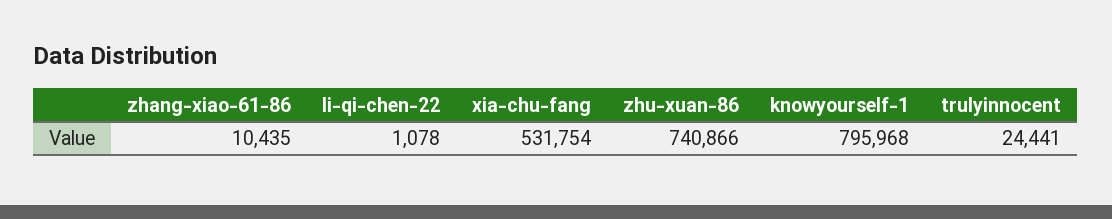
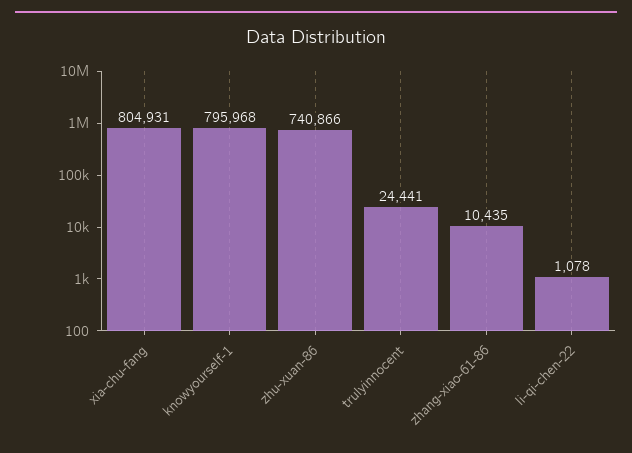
  {
    "zhang-xiao-61-86": 10435,
    "li-qi-chen-22": 1078,
-   "xia-chu-fang": 531754,
+   "xia-chu-fang": 804931,
    "zhu-xuan-86": 740866,
    "knowyourself-1": 795968,
    "trulyinnocent": 24441
  }

